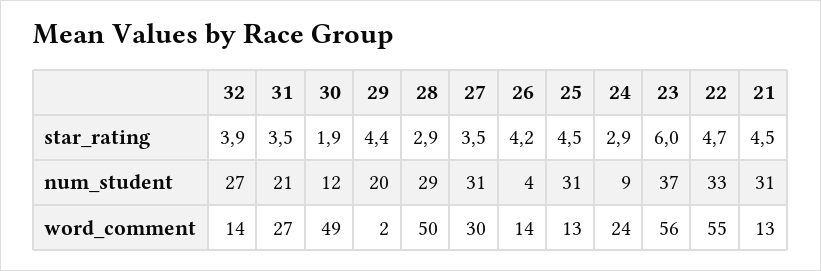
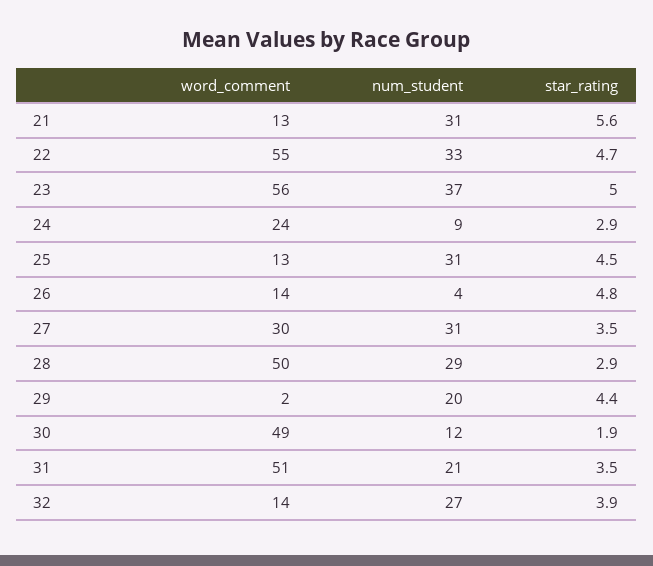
  {
    "32": {
      "star_rating": 3.9,
      "num_student": 27,
      "word_comment": 14
    },
    "31": {
      "star_rating": 3.5,
      "num_student": 21,
-     "word_comment": 27
+     "word_comment": 51
    },
    "30": {
      "star_rating": 1.9,
      "num_student": 12,
      "word_comment": 49
    },
    "29": {
      "star_rating": 4.4,
      "num_student": 20,
      "word_comment": 2
    },
    "28": {
      "star_rating": 2.9,
      "num_student": 29,
      "word_comment": 50
    },
    "27": {
      "star_rating": 3.5,
      "num_student": 31,
      "word_comment": 30
    },
    "26": {
-     "star_rating": 4.2,
+     "star_rating": 4.8,
      "num_student": 4,
      "word_comment": 14
    },
    "25": {
      "star_rating": 4.5,
      "num_student": 31,
      "word_comment": 13
    },
    "24": {
      "star_rating": 2.9,
      "num_student": 9,
      "word_comment": 24
    },
    "23": {
-     "star_rating": 6,
+     "star_rating": 5,
      "num_student": 37,
      "word_comment": 56
    },
    "22": {
      "star_rating": 4.7,
      "num_student": 33,
      "word_comment": 55
    },
    "21": {
-     "star_rating": 4.5,
+     "star_rating": 5.6,
      "num_student": 31,
      "word_comment": 13
    }
  }

